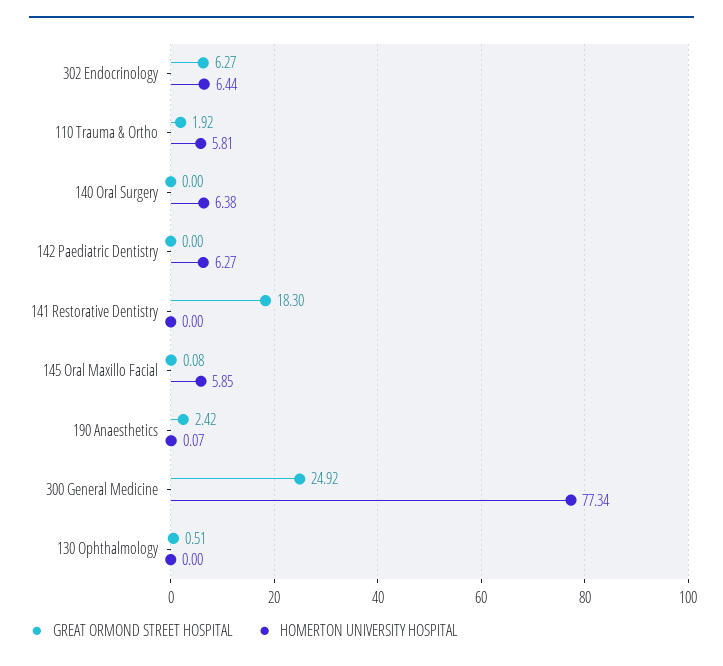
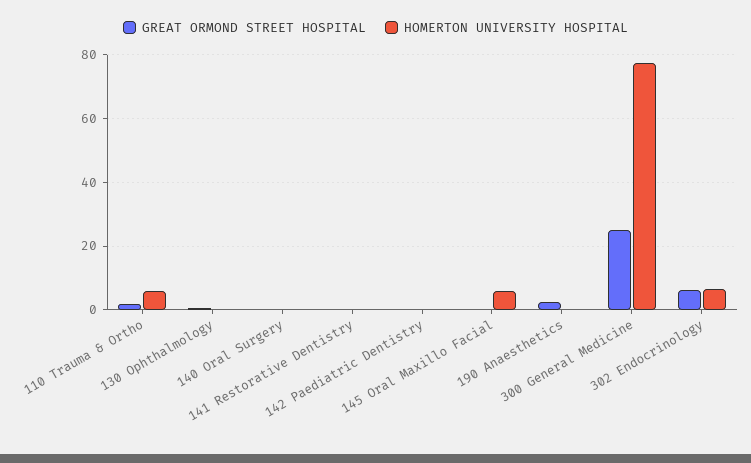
  {
    "GREAT ORMOND STREET HOSPITAL": {
      "302 Endocrinology": 6.27,
      "110 Trauma & Ortho": 1.92,
      "140 Oral Surgery": 0,
      "142 Paediatric Dentistry": 0,
-     "141 Restorative Dentistry": 18.3,
+     "141 Restorative Dentistry": 0,
      "145 Oral Maxillo Facial": 0.08,
      "190 Anaesthetics": 2.42,
      "300 General Medicine": 24.92,
      "130 Ophthalmology": 0.51
    },
    "HOMERTON UNIVERSITY HOSPITAL": {
      "302 Endocrinology": 6.44,
      "110 Trauma & Ortho": 5.81,
-     "140 Oral Surgery": 6.38,
+     "140 Oral Surgery": 0,
-     "142 Paediatric Dentistry": 6.27,
+     "142 Paediatric Dentistry": 0,
      "141 Restorative Dentistry": 0,
      "145 Oral Maxillo Facial": 5.85,
      "190 Anaesthetics": 0.07,
      "300 General Medicine": 77.34,
      "130 Ophthalmology": 0
    }
  }

